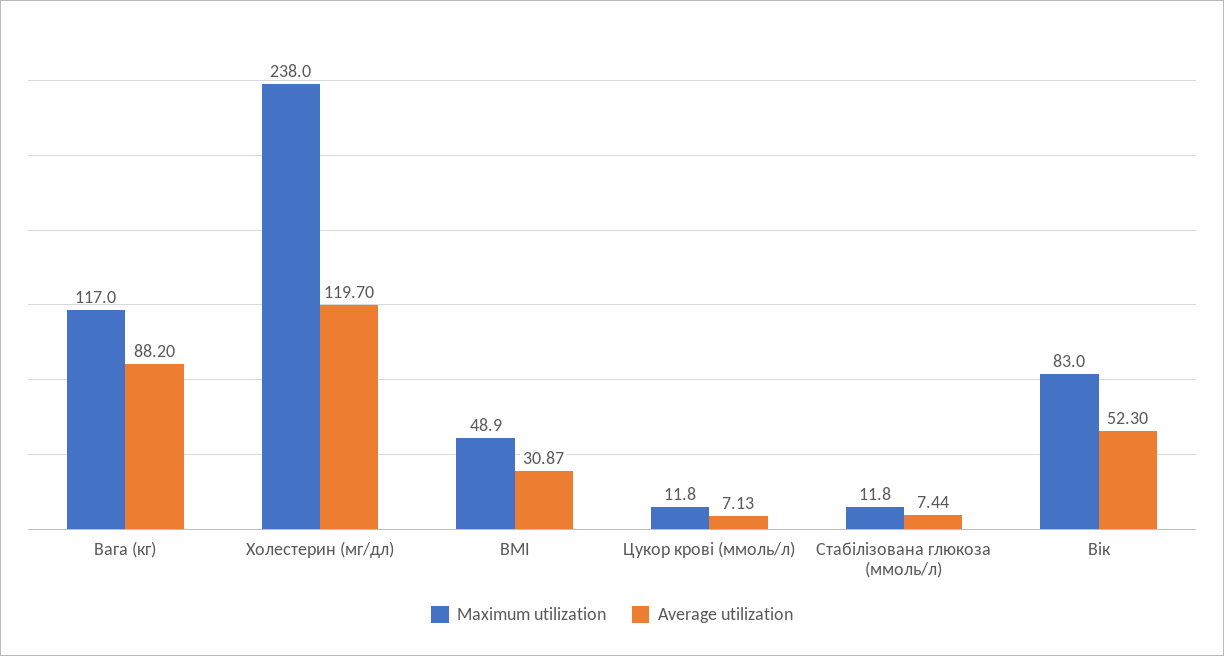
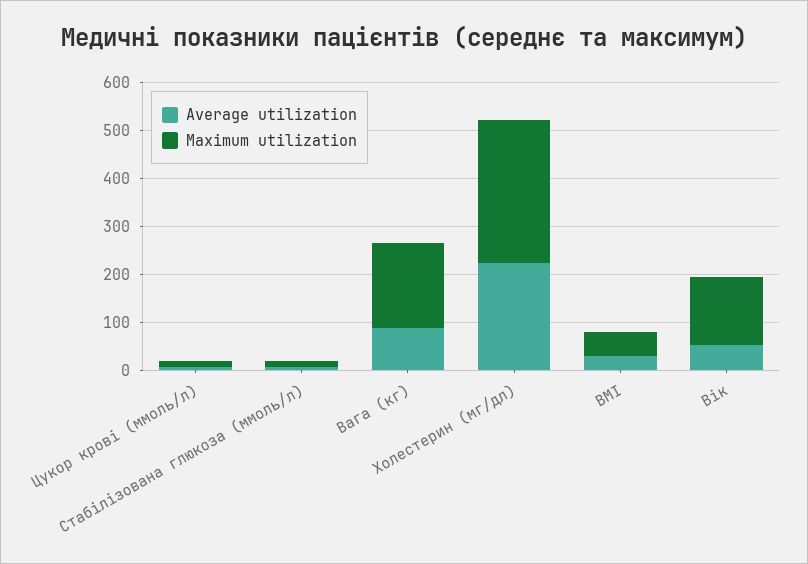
  {
    "Maximum utilization": {
-     "Вага (кг)": 117,
+     "Вага (кг)": 180,
-     "Холестерин (мг/дл)": 238,
+     "Холестерин (мг/дл)": 300,
      "BMI": 48.9,
      "Цукор крові (ммоль/л)": 11.8,
      "Стабілізована глюкоза (ммоль/л)": 11.8,
-     "Вік": 83
+     "Вік": 140
    },
    "Average utilization": {
      "Вага (кг)": 88.2,
-     "Холестерин (мг/дл)": 119.7,
+     "Холестерин (мг/дл)": 220,
      "BMI": 30.87,
      "Цукор крові (ммоль/л)": 7.13,
      "Стабілізована глюкоза (ммоль/л)": 7.44,
      "Вік": 52.3
    }
  }

